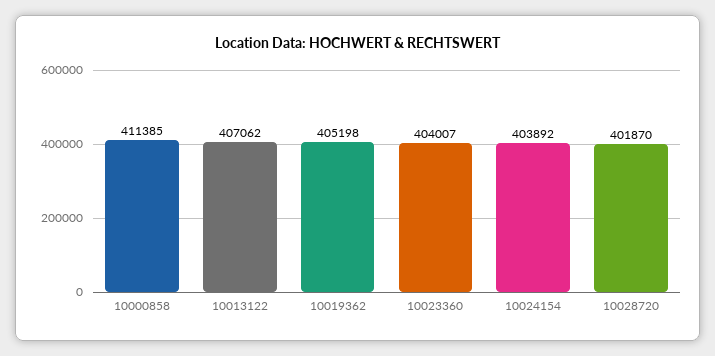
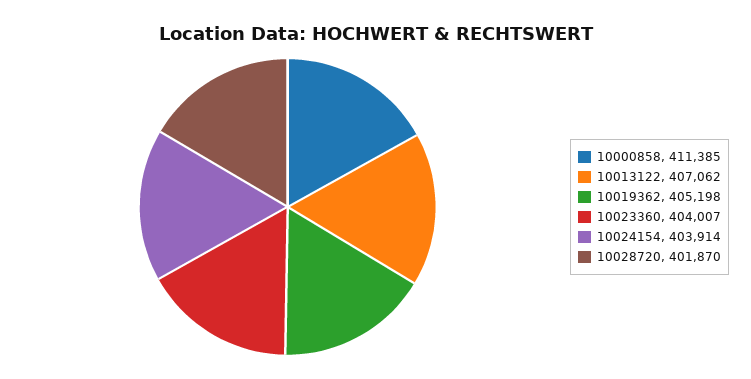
  {
    "10000858": 411385,
    "10013122": 407062,
    "10019362": 405198,
    "10023360": 404007,
-   "10024154": 403892,
+   "10024154": 403914,
    "10028720": 401870
  }

